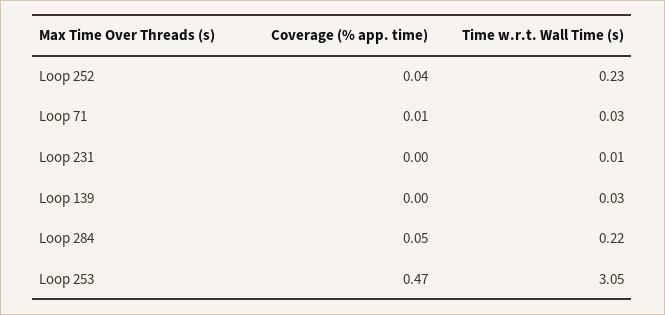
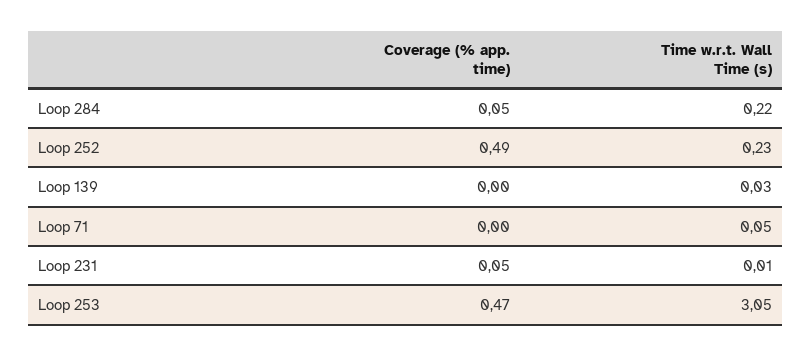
  {
    "Coverage (% app. time)": {
-     "Loop 252": 0.04,
+     "Loop 252": 0.49,
-     "Loop 71": 0.01,
+     "Loop 71": 0,
-     "Loop 231": 0,
+     "Loop 231": 0.05,
      "Loop 139": 0,
      "Loop 284": 0.05,
      "Loop 253": 0.47
    },
    "Time w.r.t. Wall Time (s)": {
      "Loop 252": 0.23,
-     "Loop 71": 0.03,
+     "Loop 71": 0.05,
      "Loop 231": 0.01,
      "Loop 139": 0.03,
      "Loop 284": 0.22,
      "Loop 253": 3.05
    }
  }

